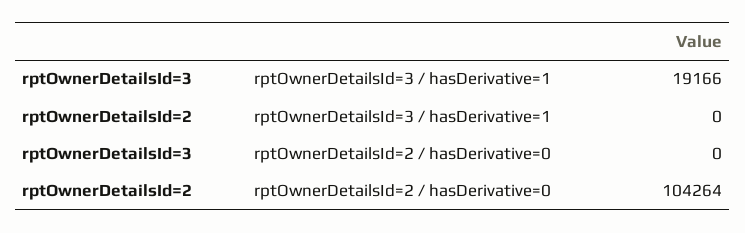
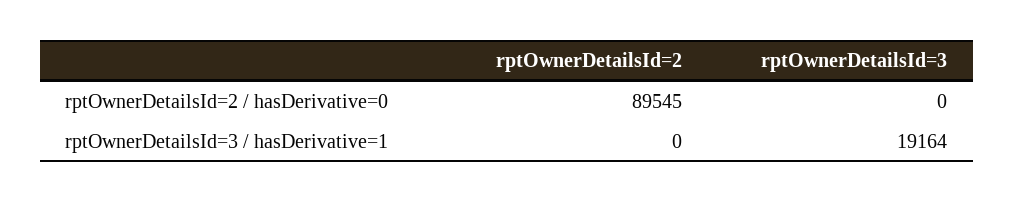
  {
    "rptOwnerDetailsId=3": {
-     "rptOwnerDetailsId=3 / hasDerivative=1": 19166,
+     "rptOwnerDetailsId=3 / hasDerivative=1": 19164,
      "rptOwnerDetailsId=2 / hasDerivative=0": 0
    },
    "rptOwnerDetailsId=2": {
      "rptOwnerDetailsId=3 / hasDerivative=1": 0,
-     "rptOwnerDetailsId=2 / hasDerivative=0": 104264
+     "rptOwnerDetailsId=2 / hasDerivative=0": 89545
    }
  }

